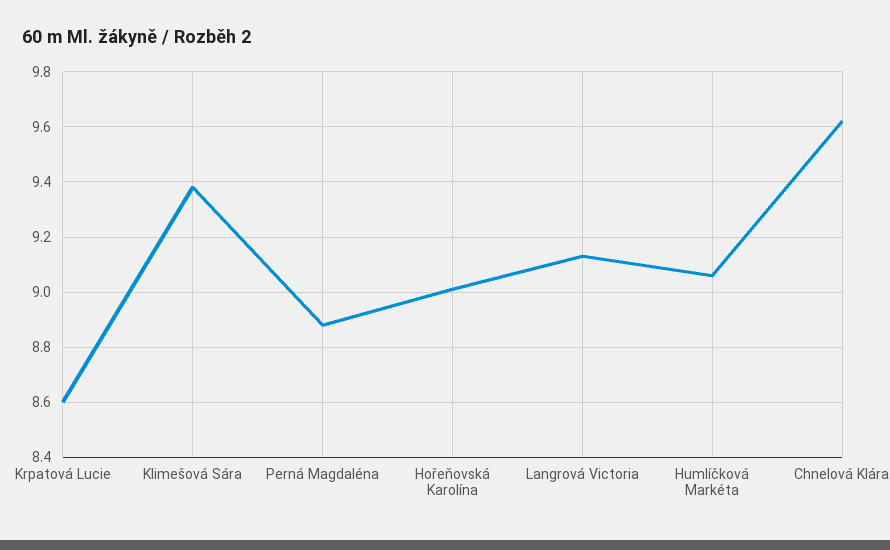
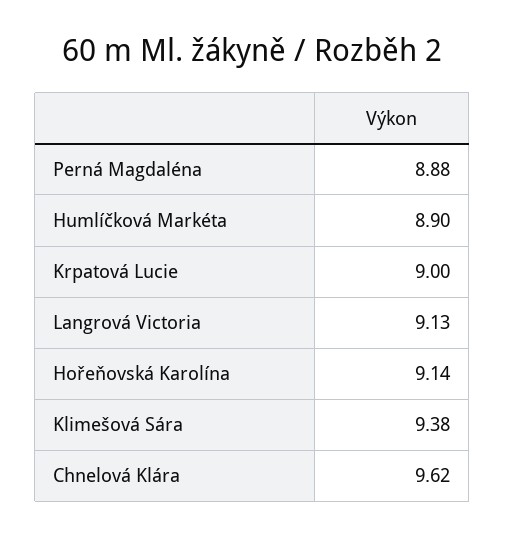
  {
-   "Krpatová Lucie": 8.6,
+   "Krpatová Lucie": 9,
    "Klimešová Sára": 9.38,
    "Perná Magdaléna": 8.88,
-   "Hořeňovská Karolína": 9,
+   "Hořeňovská Karolína": 9.14,
    "Langrová Victoria": 9.13,
-   "Humlíčková Markéta": 9.05,
+   "Humlíčková Markéta": 8.9,
    "Chnelová Klára": 9.62
  }

